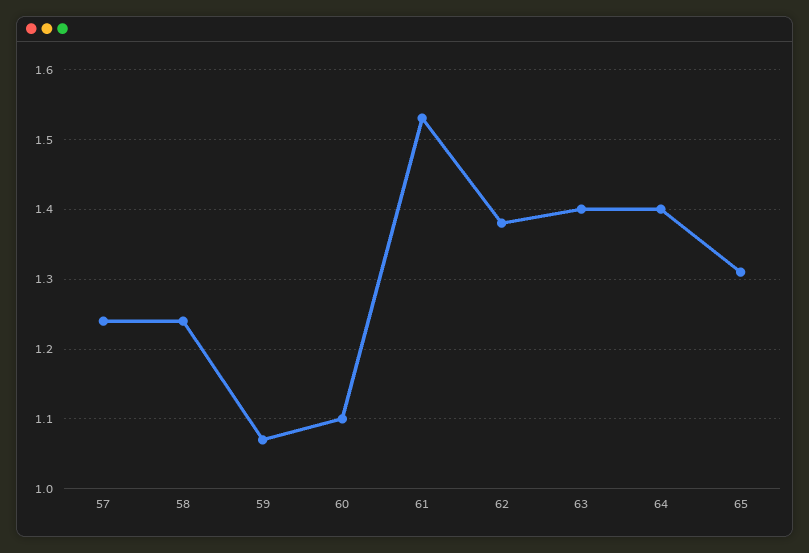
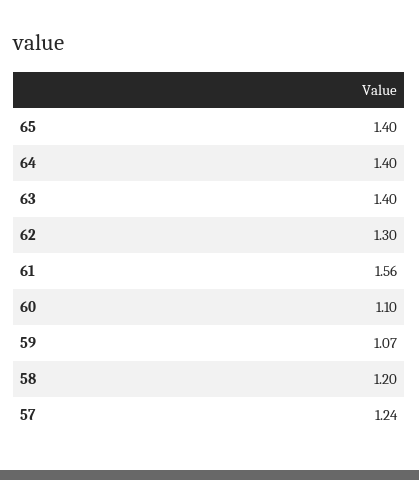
  {
    "57": 1.24,
-   "58": 1.24,
+   "58": 1.2,
    "59": 1.07,
    "60": 1.1,
-   "61": 1.53,
+   "61": 1.56,
-   "62": 1.38,
+   "62": 1.3,
    "63": 1.4,
    "64": 1.4,
-   "65": 1.31
+   "65": 1.4
  }

